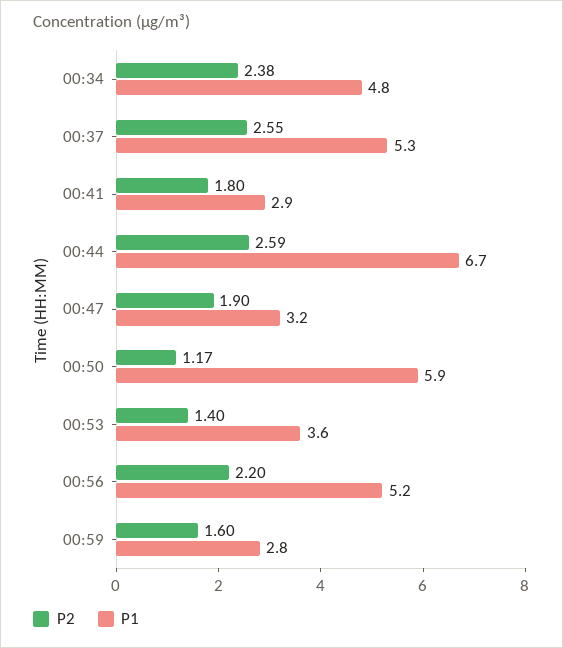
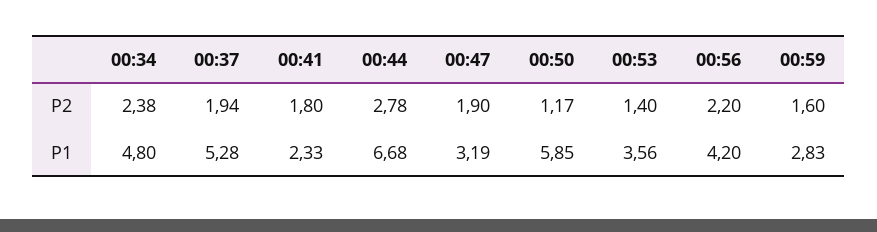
  {
    "P2": {
      "00:34": 2.38,
-     "00:37": 2.55,
+     "00:37": 1.94,
      "00:41": 1.8,
-     "00:44": 2.59,
+     "00:44": 2.78,
      "00:47": 1.9,
      "00:50": 1.17,
      "00:53": 1.4,
      "00:56": 2.2,
      "00:59": 1.6
    },
    "P1": {
      "00:34": 4.8,
      "00:37": 5.28,
-     "00:41": 2.9,
+     "00:41": 2.33,
      "00:44": 6.68,
      "00:47": 3.19,
      "00:50": 5.85,
      "00:53": 3.56,
-     "00:56": 5.2,
+     "00:56": 4.2,
      "00:59": 2.83
    }
  }

